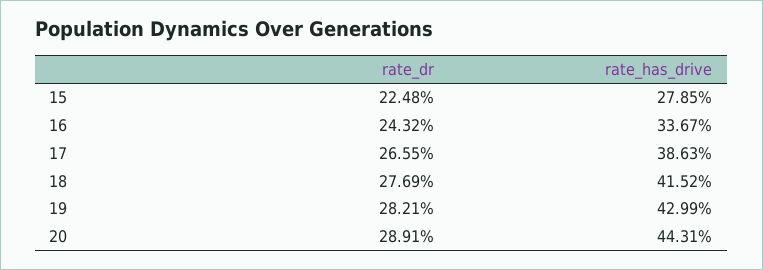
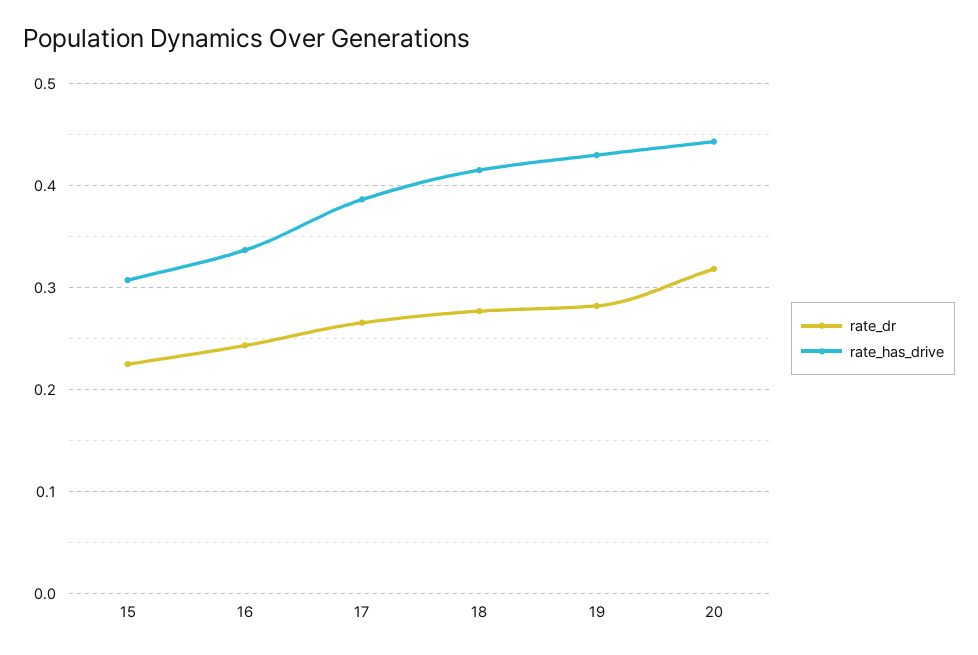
  {
    "rate_dr": {
      "15": 0.2248,
      "16": 0.2432,
      "17": 0.2655,
      "18": 0.2769,
      "19": 0.2821,
-     "20": 0.2891
+     "20": 0.32
    },
    "rate_has_drive": {
-     "15": 0.2785,
+     "15": 0.31,
      "16": 0.3367,
      "17": 0.3863,
      "18": 0.4152,
      "19": 0.4299,
      "20": 0.4431
    }
  }

